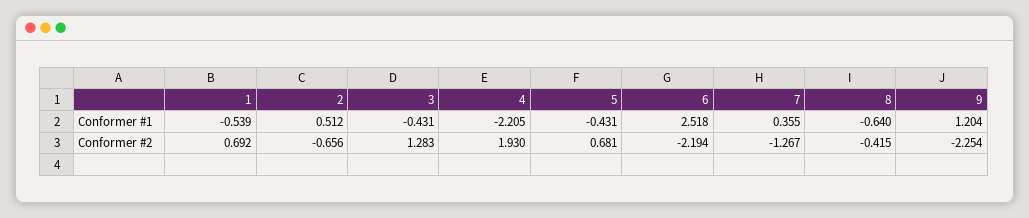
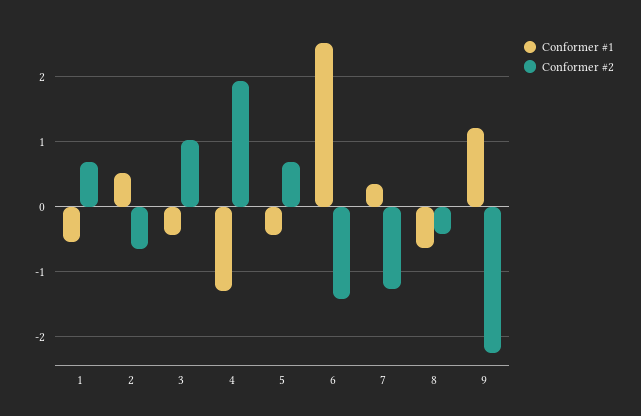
  {
    "Conformer #1": {
      "1": -0.539,
      "2": 0.512,
      "3": -0.431,
-     "4": -2.205,
+     "4": -1.3,
      "5": -0.431,
      "6": 2.518,
      "7": 0.355,
      "8": -0.64,
      "9": 1.204
    },
    "Conformer #2": {
      "1": 0.692,
      "2": -0.656,
-     "3": 1.283,
+     "3": 1,
      "4": 1.93,
      "5": 0.681,
-     "6": -2.194,
+     "6": -1.4,
      "7": -1.267,
      "8": -0.415,
      "9": -2.254
    }
  }

